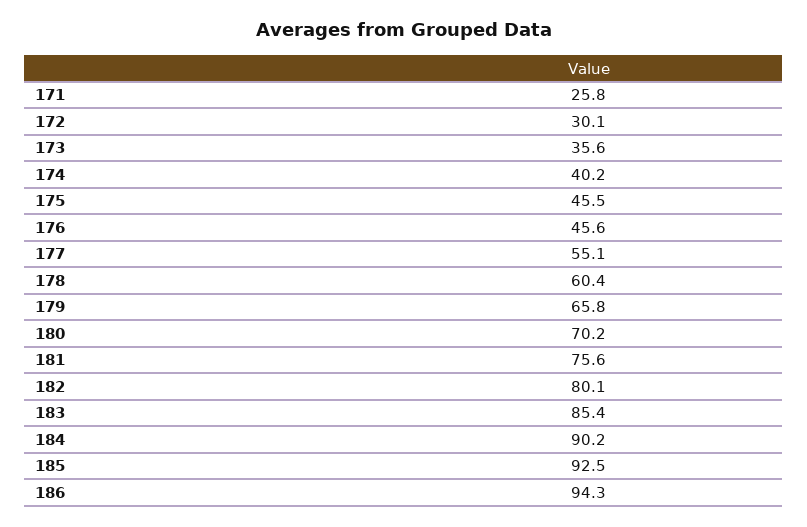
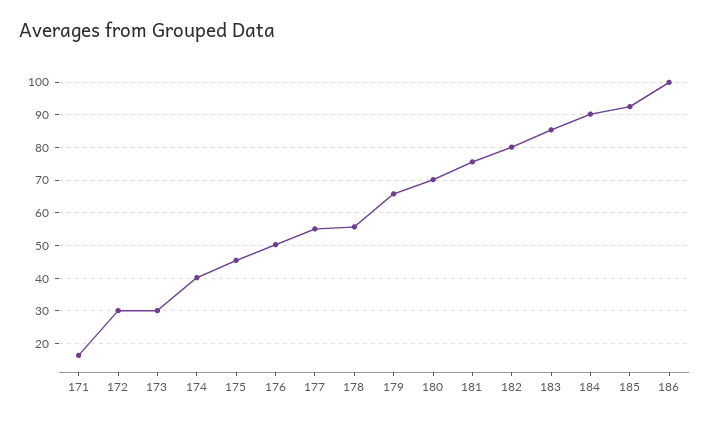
  {
-   "171": 25.8,
+   "171": 16,
    "172": 30.1,
-   "173": 35.6,
+   "173": 30,
    "174": 40.2,
    "175": 45.5,
-   "176": 45.6,
+   "176": 50,
    "177": 55.1,
-   "178": 60.4,
+   "178": 56,
    "179": 65.8,
    "180": 70.2,
    "181": 75.6,
    "182": 80.1,
    "183": 85.4,
    "184": 90.2,
    "185": 92.5,
-   "186": 94.3
+   "186": 100
  }

